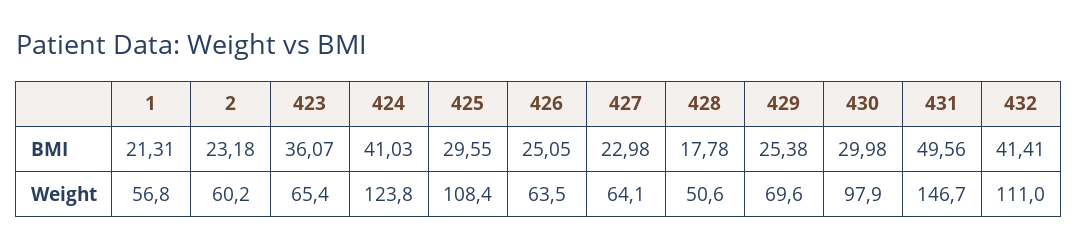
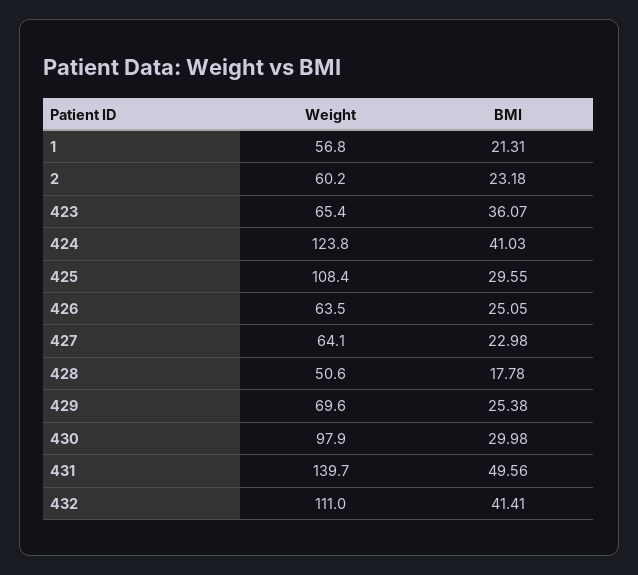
  {
    "1": {
      "BMI": 21.31,
      "Weight": 56.8
    },
    "2": {
      "BMI": 23.18,
      "Weight": 60.2
    },
    "423": {
      "BMI": 36.07,
      "Weight": 65.4
    },
    "424": {
      "BMI": 41.03,
      "Weight": 123.8
    },
    "425": {
      "BMI": 29.55,
      "Weight": 108.4
    },
    "426": {
      "BMI": 25.05,
      "Weight": 63.5
    },
    "427": {
      "BMI": 22.98,
      "Weight": 64.1
    },
    "428": {
      "BMI": 17.78,
      "Weight": 50.6
    },
    "429": {
      "BMI": 25.38,
      "Weight": 69.6
    },
    "430": {
      "BMI": 29.98,
      "Weight": 97.9
    },
    "431": {
      "BMI": 49.56,
-     "Weight": 146.7
+     "Weight": 139.7
    },
    "432": {
      "BMI": 41.41,
      "Weight": 111
    }
  }

